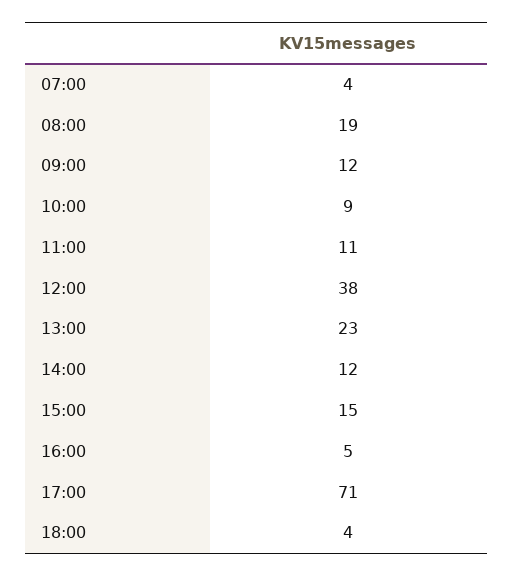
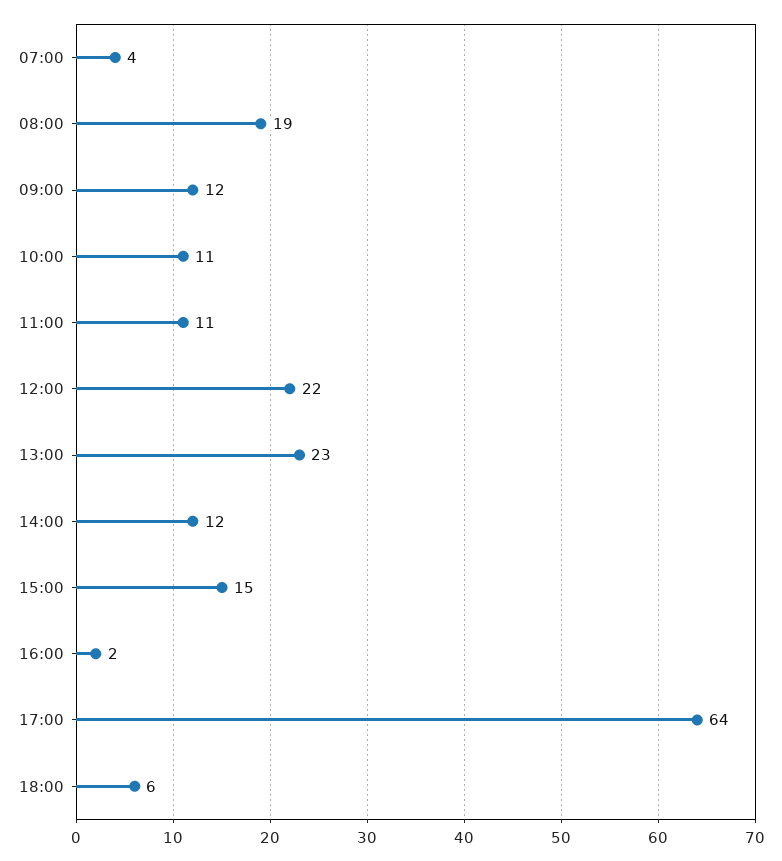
  {
    "07:00": 4,
    "08:00": 19,
    "09:00": 12,
-   "10:00": 9,
+   "10:00": 11,
    "11:00": 11,
-   "12:00": 38,
+   "12:00": 22,
    "13:00": 23,
    "14:00": 12,
    "15:00": 15,
-   "16:00": 5,
+   "16:00": 2,
-   "17:00": 71,
+   "17:00": 64,
-   "18:00": 4
+   "18:00": 6
  }

